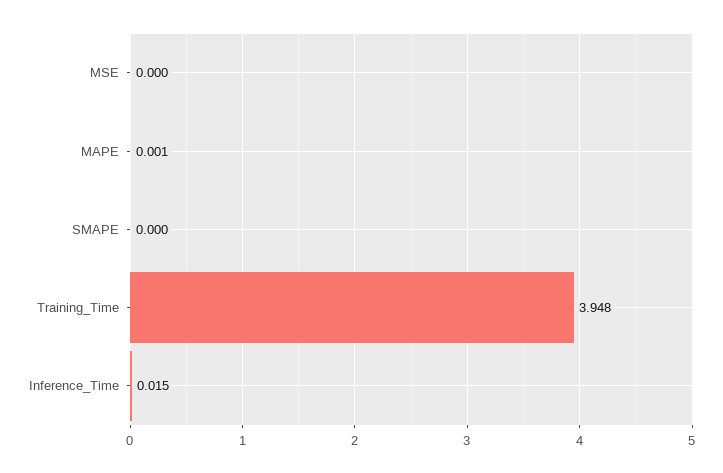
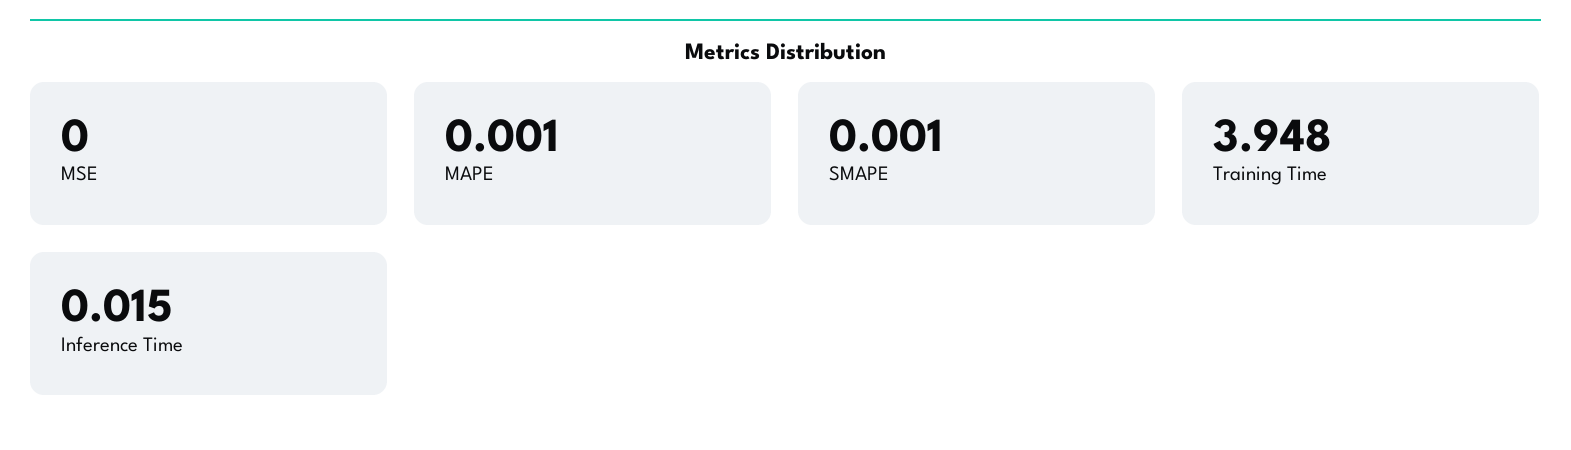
  {
    "MSE": 0,
    "MAPE": 0.001,
-   "SMAPE": 0,
+   "SMAPE": 0.001,
    "Training_Time": 3.948,
    "Inference_Time": 0.015
  }

